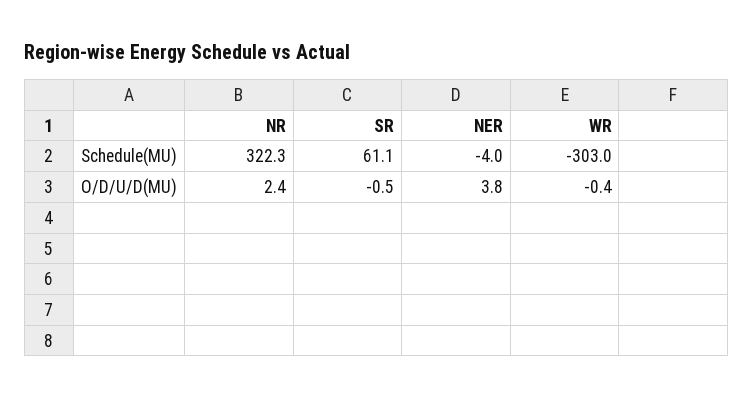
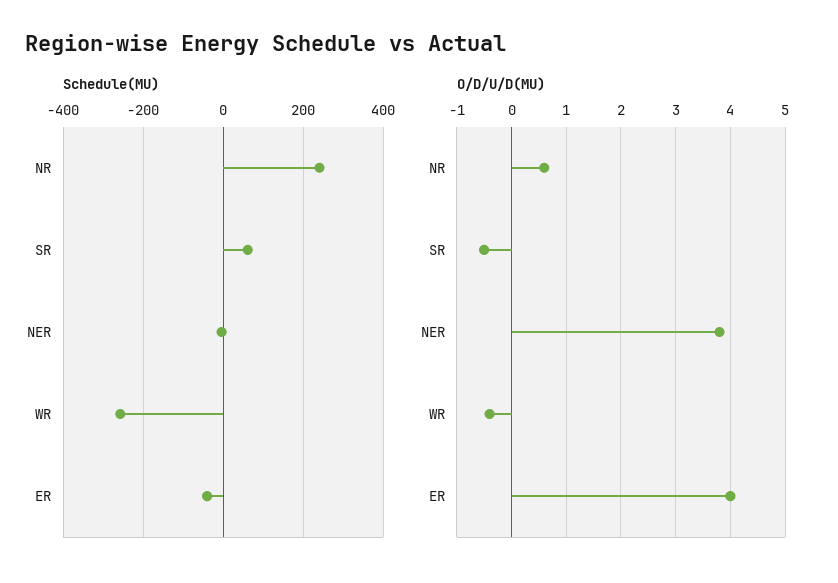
  {
    "Schedule(MU)": {
-     "NR": 322.3,
+     "NR": 240,
      "SR": 61.1,
      "NER": -4,
-     "WR": -303
+     "WR": -260,
+     "ER": -40
    },
    "O/D/U/D(MU)": {
-     "NR": 2.4,
+     "NR": 0.5,
      "SR": -0.5,
      "NER": 3.8,
-     "WR": -0.4
+     "WR": -0.4,
+     "ER": 4
    }
  }

